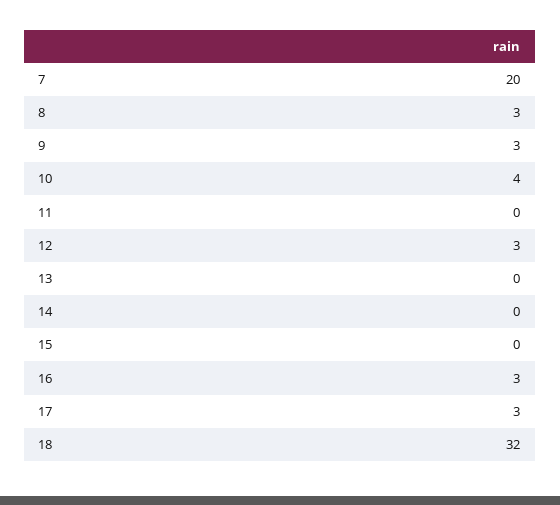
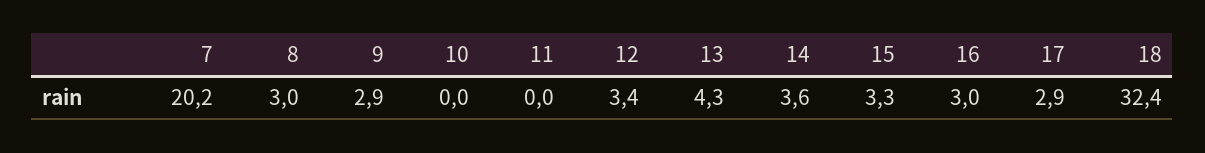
  {
    "7": 20.2,
    "8": 3,
    "9": 2.9,
-   "10": 4,
+   "10": 0,
    "11": 0,
    "12": 3.4,
-   "13": 0,
+   "13": 4.3,
-   "14": 0,
+   "14": 3.6,
-   "15": 0,
+   "15": 3.3,
    "16": 3,
    "17": 2.9,
    "18": 32.4
  }

